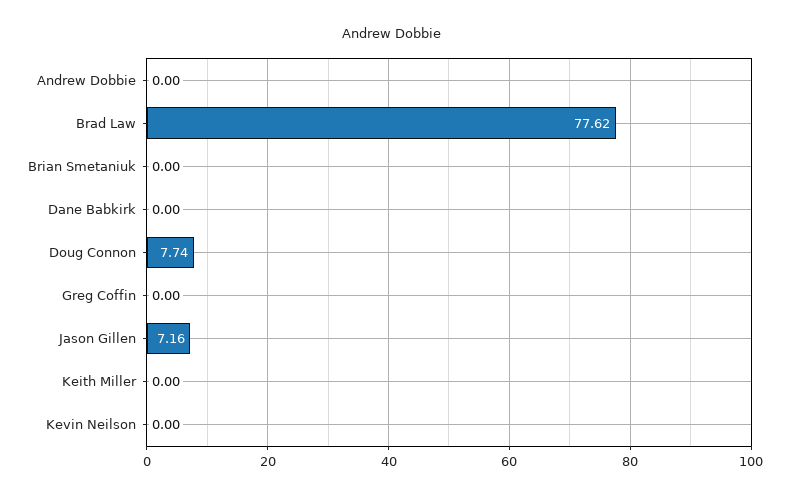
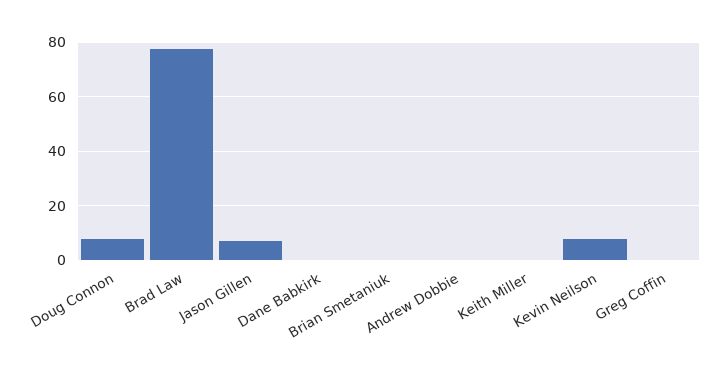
  {
    "Andrew Dobbie": 0,
    "Brad Law": 77.62,
    "Brian Smetaniuk": 0,
    "Dane Babkirk": 0,
    "Doug Connon": 7.74,
    "Greg Coffin": 0,
    "Jason Gillen": 7.16,
    "Keith Miller": 0,
-   "Kevin Neilson": 0
+   "Kevin Neilson": 7.5
  }

